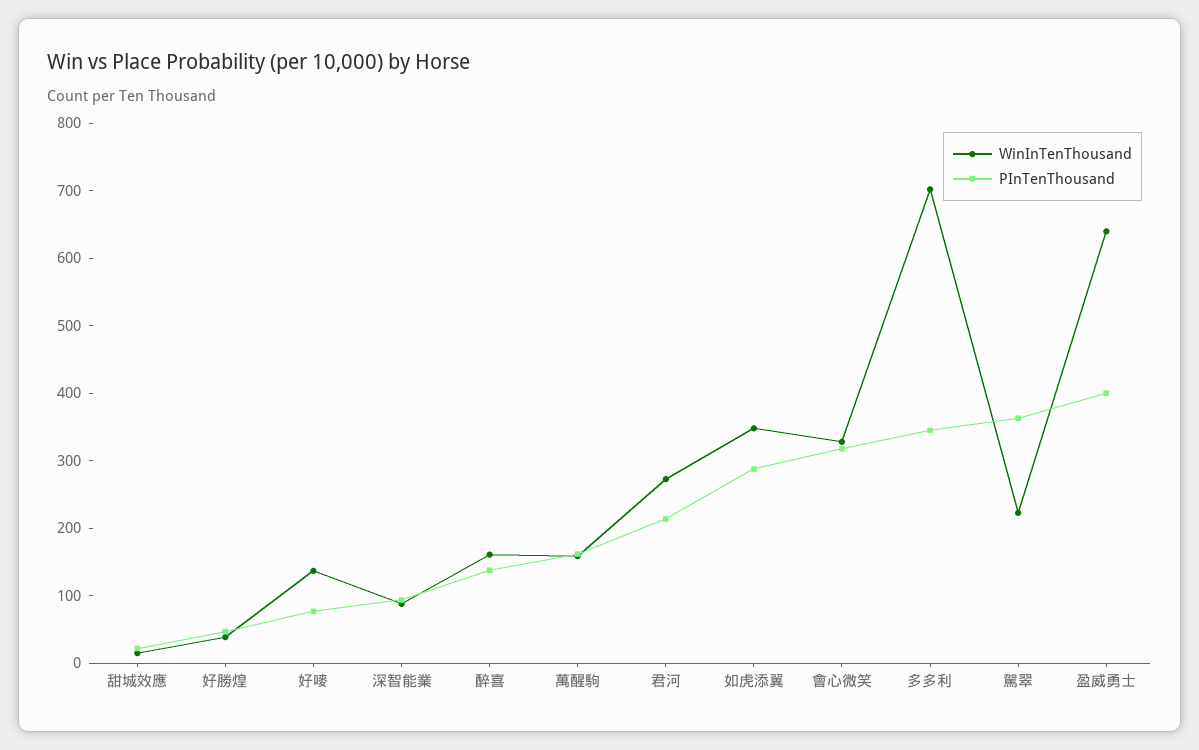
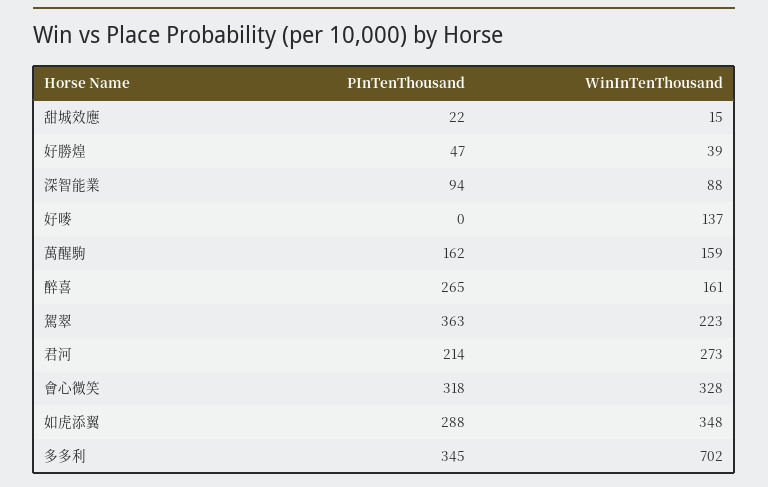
  {
    "WinInTenThousand": {
      "甜城效應": 15,
      "好勝煌": 39,
      "好嘜": 137,
      "深智能業": 88,
      "醉喜": 161,
      "萬醒駒": 159,
      "君河": 273,
      "如虎添翼": 348,
      "會心微笑": 328,
      "多多利": 702,
-     "駕翠": 223,
+     "駕翠": 223
-     "盈威勇士": 640
    },
    "PInTenThousand": {
      "甜城效應": 22,
      "好勝煌": 47,
-     "好嘜": 80,
+     "好嘜": 0,
      "深智能業": 94,
-     "醉喜": 140,
+     "醉喜": 265,
      "萬醒駒": 162,
      "君河": 214,
      "如虎添翼": 288,
      "會心微笑": 318,
      "多多利": 345,
-     "駕翠": 363,
+     "駕翠": 363
-     "盈威勇士": 400
    }
  }

